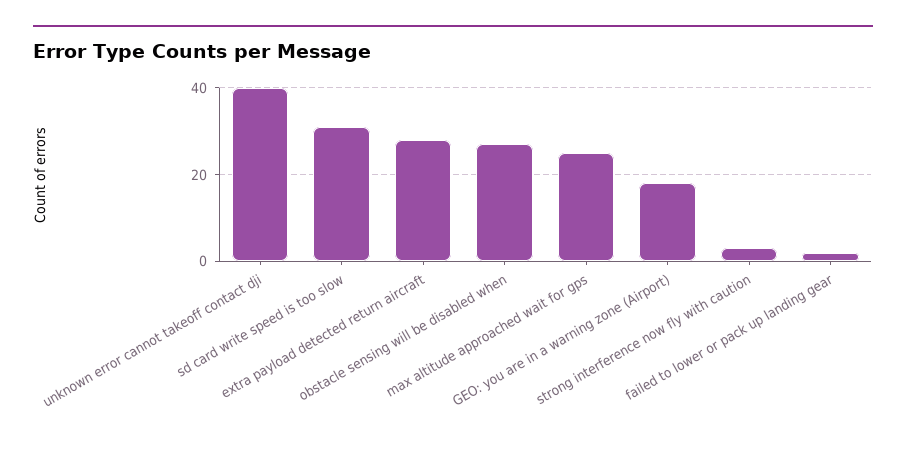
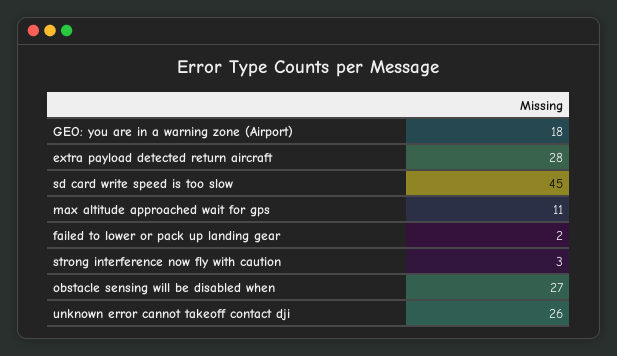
  {
-   "unknown error cannot takeoff contact dji": 40,
+   "unknown error cannot takeoff contact dji": 26,
-   "sd card write speed is too slow": 30,
+   "sd card write speed is too slow": 45,
    "extra payload detected return aircraft": 28,
    "obstacle sensing will be disabled when": 27,
-   "max altitude approached wait for gps": 25,
+   "max altitude approached wait for gps": 11,
    "GEO: you are in a warning zone (Airport)": 18,
    "strong interference now fly with caution": 3,
    "failed to lower or pack up landing gear": 2
  }

